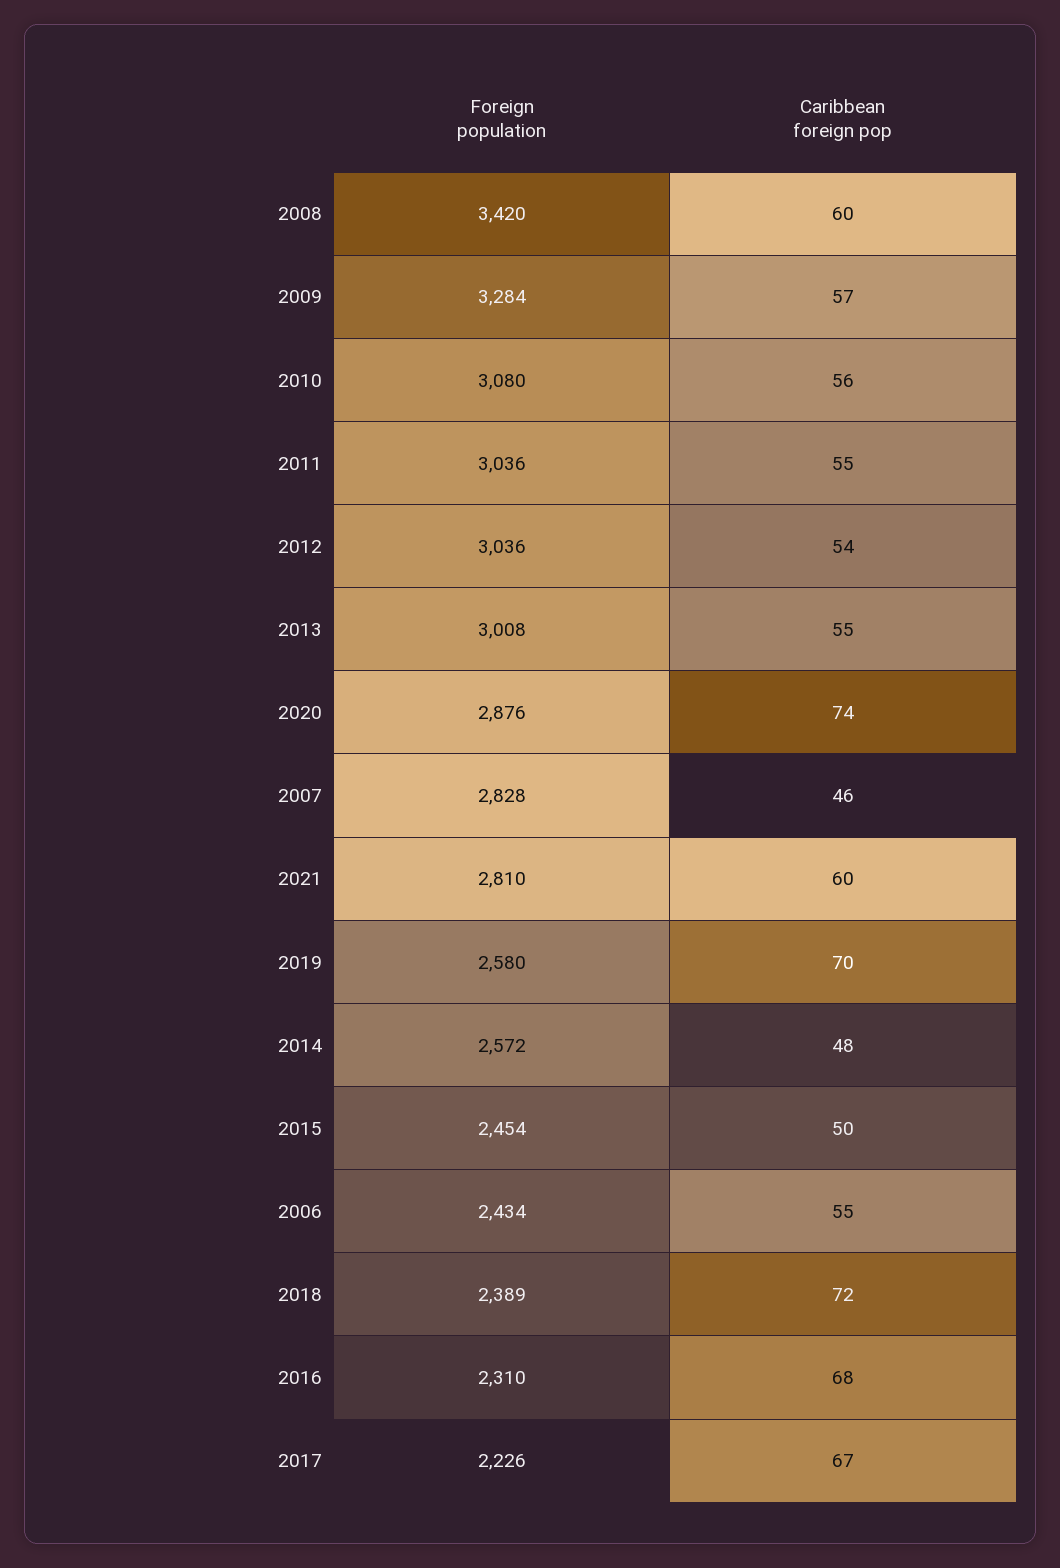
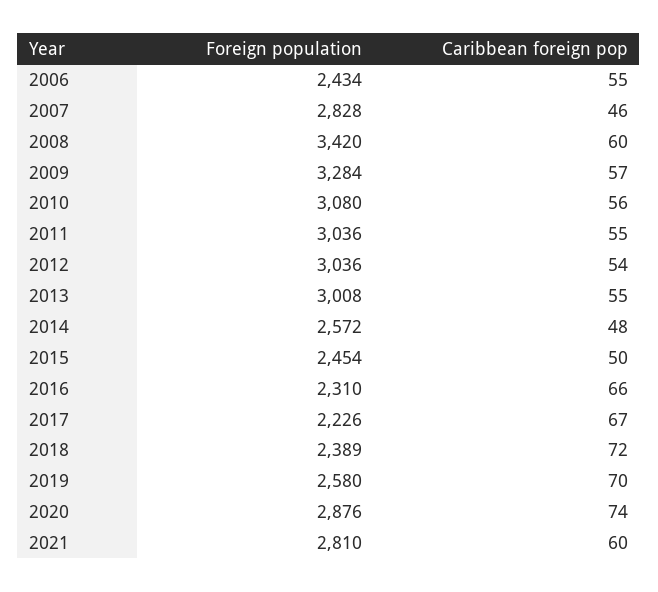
  {
    "Foreign population": {
      "2008": 3420,
      "2009": 3284,
      "2010": 3080,
      "2011": 3036,
      "2012": 3036,
      "2013": 3008,
      "2020": 2876,
      "2007": 2828,
      "2021": 2810,
      "2019": 2580,
      "2014": 2572,
      "2015": 2454,
      "2006": 2434,
      "2018": 2389,
      "2016": 2310,
      "2017": 2226
    },
    "Caribbean foreign pop": {
      "2008": 60,
      "2009": 57,
      "2010": 56,
      "2011": 55,
      "2012": 54,
      "2013": 55,
      "2020": 74,
      "2007": 46,
      "2021": 60,
      "2019": 70,
      "2014": 48,
      "2015": 50,
      "2006": 55,
      "2018": 72,
-     "2016": 68,
+     "2016": 66,
      "2017": 67
    }
  }

